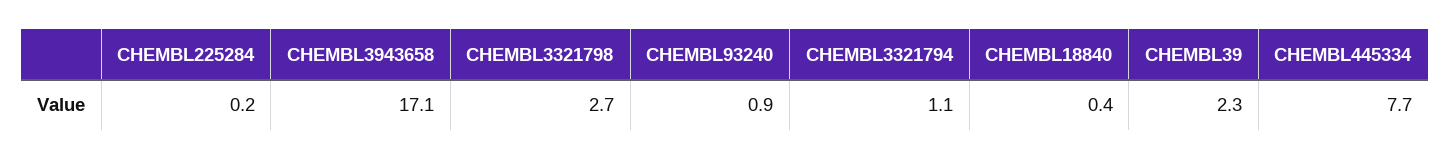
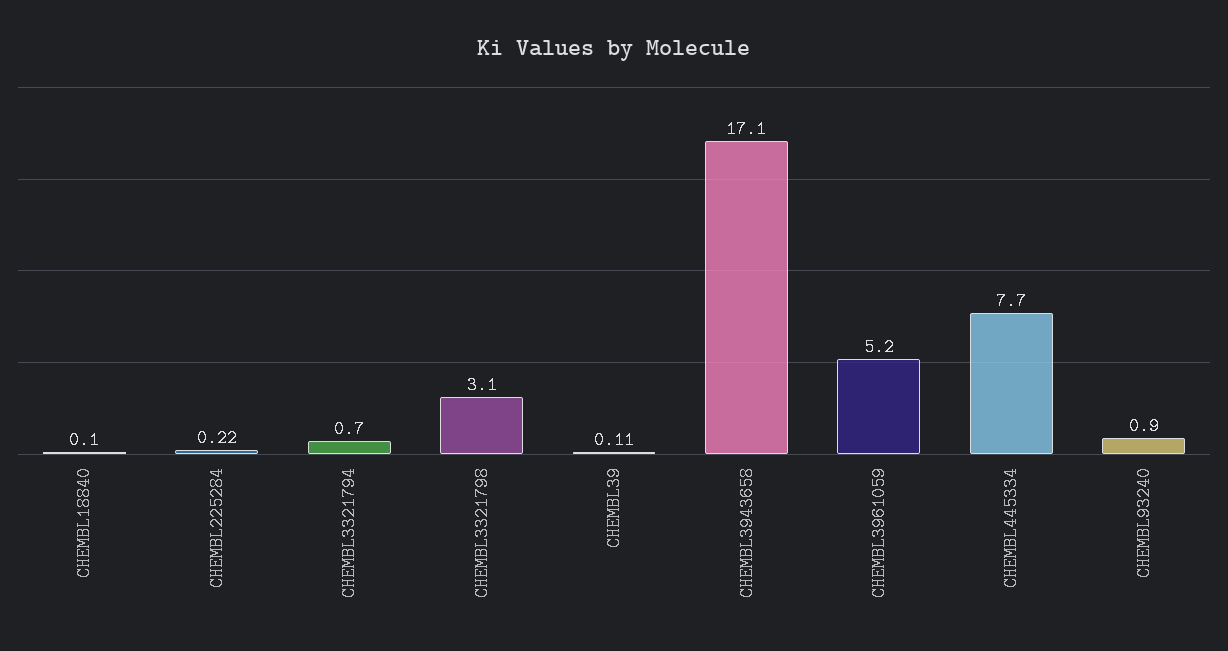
  {
    "CHEMBL225284": 0.22,
    "CHEMBL3943658": 17.1,
-   "CHEMBL3321798": 2.7,
+   "CHEMBL3321798": 3.1,
    "CHEMBL93240": 0.9,
-   "CHEMBL3321794": 1.1,
+   "CHEMBL3321794": 0.7,
-   "CHEMBL18840": 0.4,
+   "CHEMBL18840": 0.1,
-   "CHEMBL39": 2.3,
+   "CHEMBL39": 0.11,
-   "CHEMBL445334": 7.7
+   "CHEMBL445334": 7.7,
+   "CHEMBL3961059": 5.2
  }

